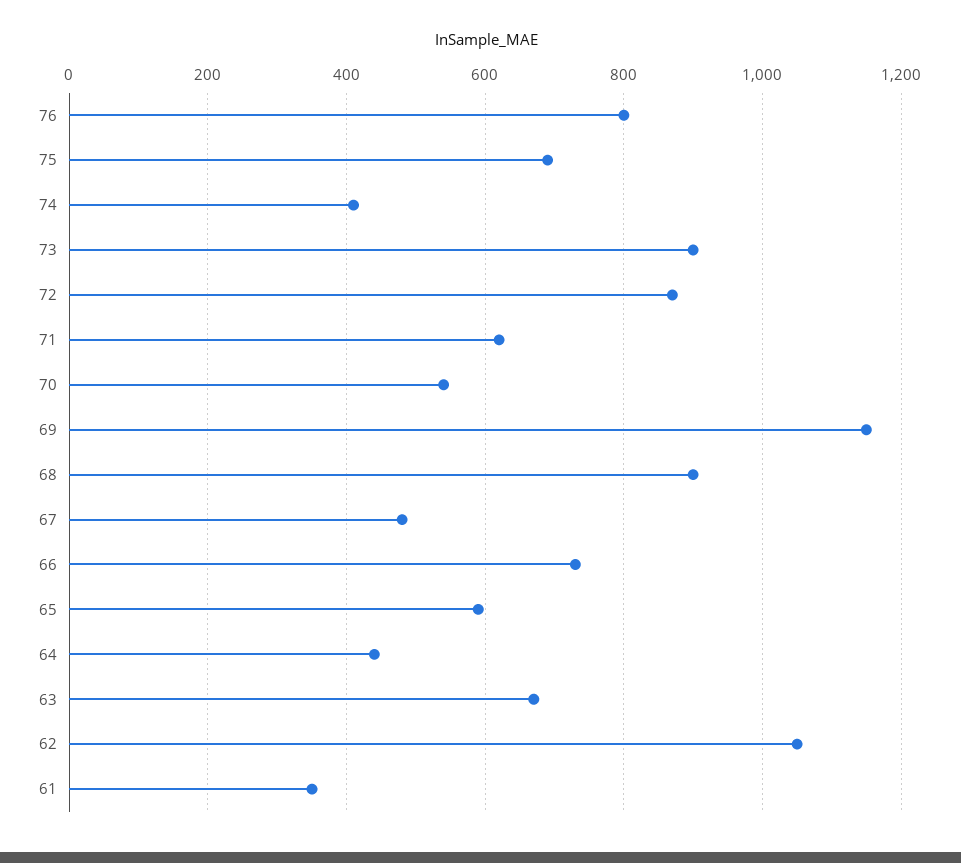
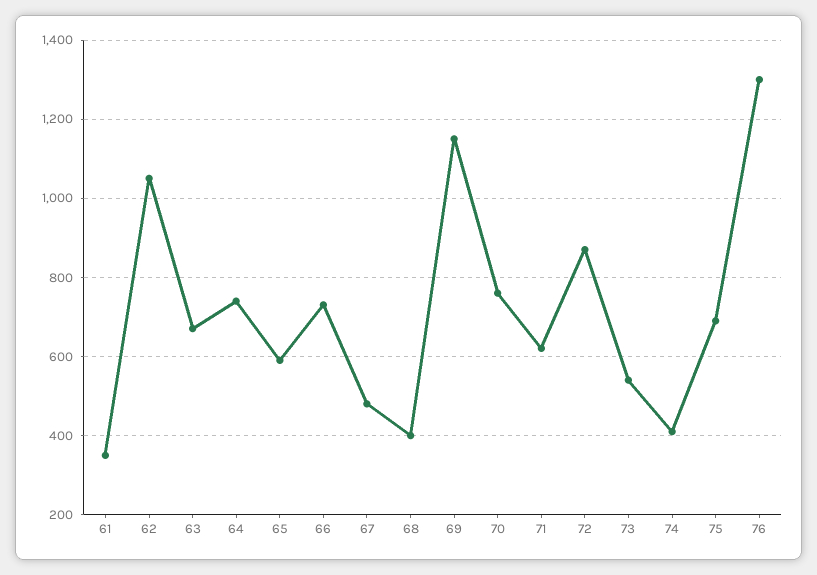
  {
-   "76": 800,
+   "76": 1300,
    "75": 700,
    "74": 420,
-   "73": 900,
+   "73": 540,
    "72": 880,
    "71": 620,
-   "70": 540,
+   "70": 760,
    "69": 1160,
-   "68": 900,
+   "68": 400,
    "67": 480,
    "66": 740,
    "65": 600,
-   "64": 440,
+   "64": 740,
    "63": 680,
    "62": 1060,
    "61": 360
  }

